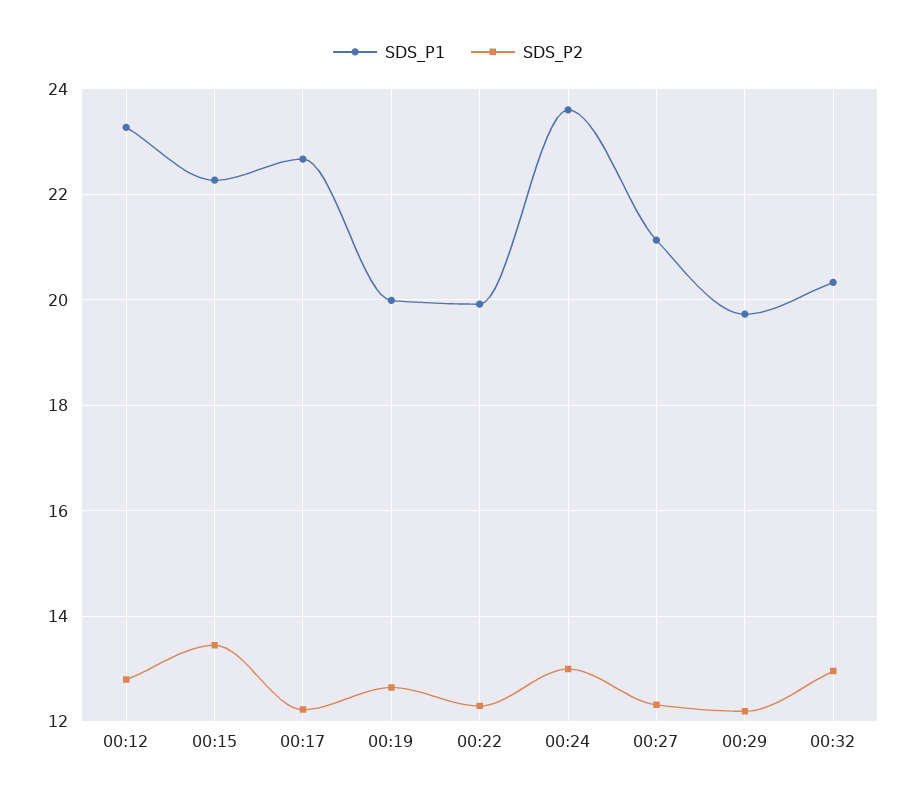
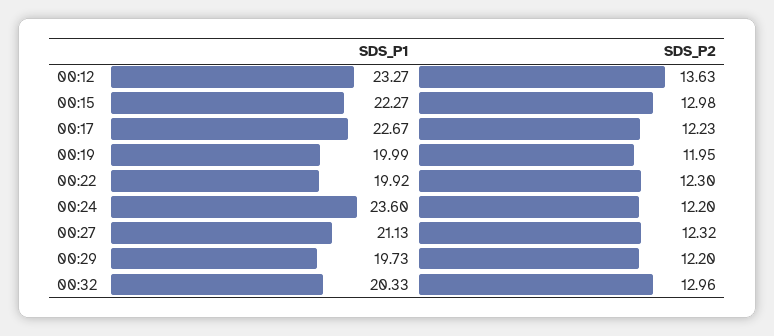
  {
    "SDS_P1": {
      "00:12": 23.27,
      "00:15": 22.27,
      "00:17": 22.67,
      "00:19": 19.99,
      "00:22": 19.92,
      "00:24": 23.6,
      "00:27": 21.13,
      "00:29": 19.73,
      "00:32": 20.33
    },
    "SDS_P2": {
-     "00:12": 12.8,
+     "00:12": 13.63,
-     "00:15": 13.4,
+     "00:15": 12.98,
      "00:17": 12.23,
-     "00:19": 12.6,
+     "00:19": 11.95,
      "00:22": 12.3,
-     "00:24": 13,
+     "00:24": 12.2,
      "00:27": 12.32,
      "00:29": 12.2,
      "00:32": 12.96
    }
  }

